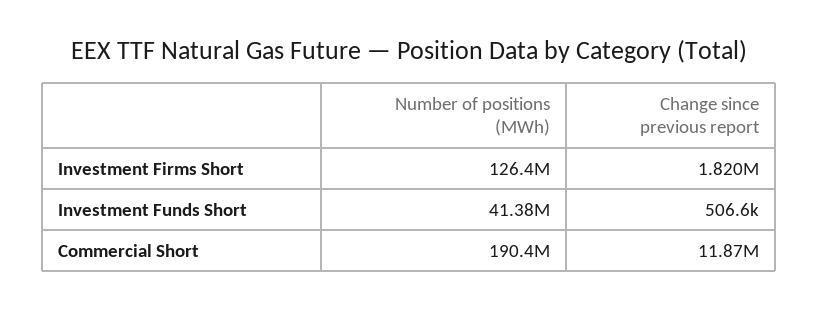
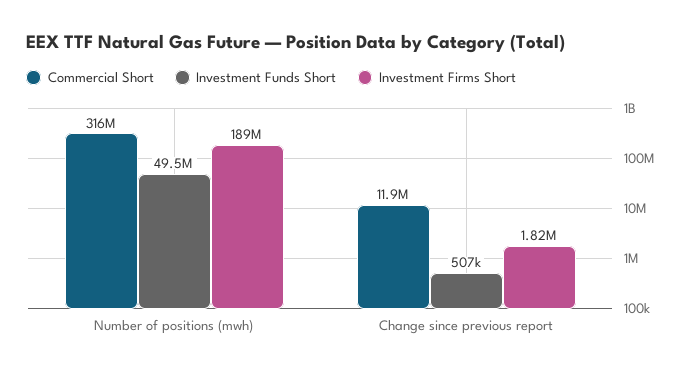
  {
    "Investment Firms Short": {
-     "Number of positions (MWh)": 126400000,
+     "Number of positions (MWh)": 189000000,
      "Change since previous report": 1820000
    },
    "Investment Funds Short": {
-     "Number of positions (MWh)": 41380000,
+     "Number of positions (MWh)": 49500000,
      "Change since previous report": 506600
    },
    "Commercial Short": {
-     "Number of positions (MWh)": 190400000,
+     "Number of positions (MWh)": 316000000,
      "Change since previous report": 11870000
    }
  }

